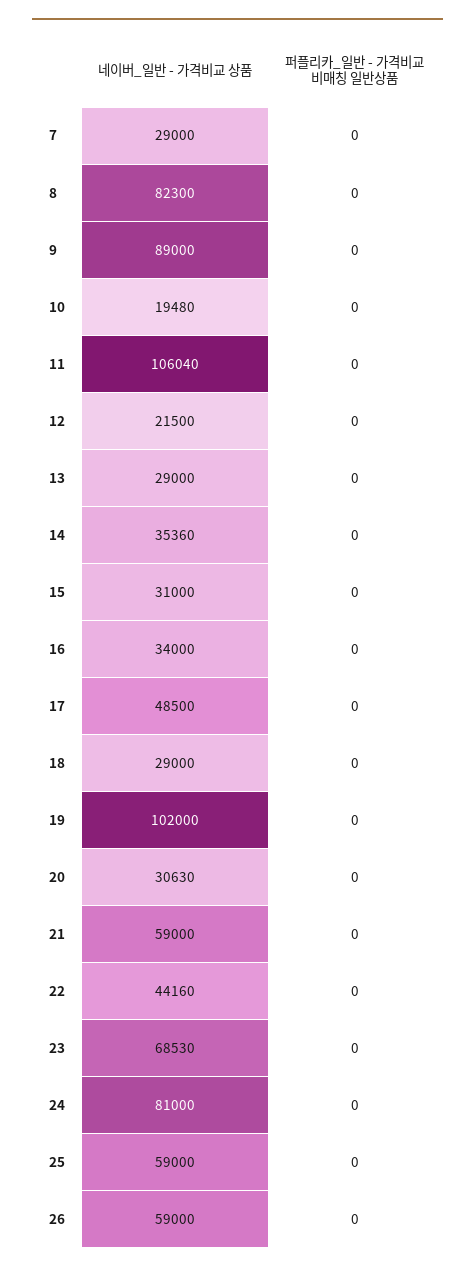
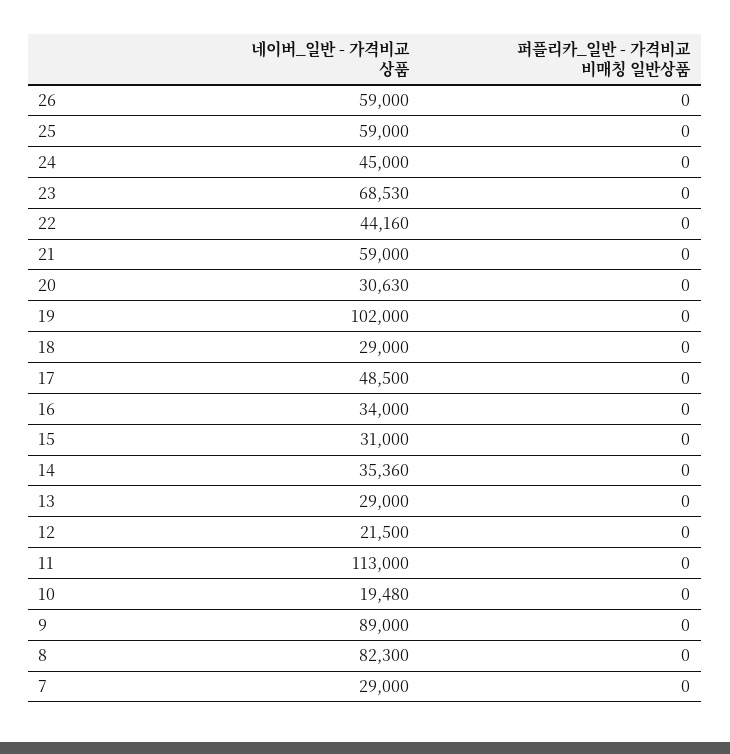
  {
    "네이버_일반 - 가격비교 상품": {
      "7": 29000,
      "8": 82300,
      "9": 89000,
      "10": 19480,
-     "11": 106040,
+     "11": 113000,
      "12": 21500,
      "13": 29000,
      "14": 35360,
      "15": 31000,
      "16": 34000,
      "17": 48500,
      "18": 29000,
      "19": 102000,
      "20": 30630,
      "21": 59000,
      "22": 44160,
      "23": 68530,
-     "24": 81000,
+     "24": 45000,
      "25": 59000,
      "26": 59000
    },
    "퍼플리카_일반 - 가격비교 비매칭 일반상품": {
      "7": 0,
      "8": 0,
      "9": 0,
      "10": 0,
      "11": 0,
      "12": 0,
      "13": 0,
      "14": 0,
      "15": 0,
      "16": 0,
      "17": 0,
      "18": 0,
      "19": 0,
      "20": 0,
      "21": 0,
      "22": 0,
      "23": 0,
      "24": 0,
      "25": 0,
      "26": 0
    }
  }

